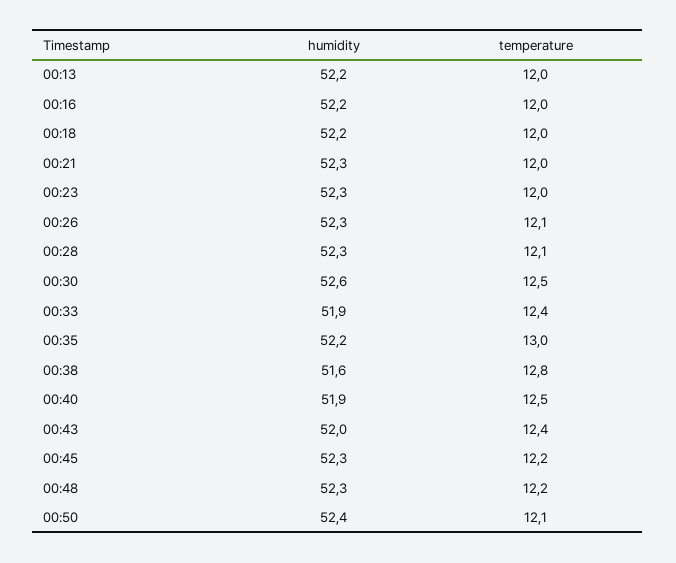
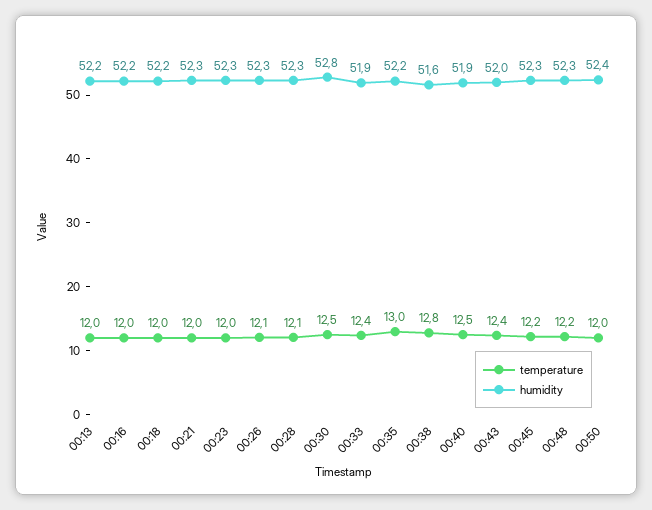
  {
    "humidity": {
      "00:13": 52.2,
      "00:16": 52.2,
      "00:18": 52.2,
      "00:21": 52.3,
      "00:23": 52.3,
      "00:26": 52.3,
      "00:28": 52.3,
-     "00:30": 52.6,
+     "00:30": 52.8,
      "00:33": 51.9,
      "00:35": 52.2,
      "00:38": 51.6,
      "00:40": 51.9,
      "00:43": 52,
      "00:45": 52.3,
      "00:48": 52.3,
      "00:50": 52.4
    },
    "temperature": {
      "00:13": 12,
      "00:16": 12,
      "00:18": 12,
      "00:21": 12,
      "00:23": 12,
      "00:26": 12.1,
      "00:28": 12.1,
      "00:30": 12.5,
      "00:33": 12.4,
      "00:35": 13,
      "00:38": 12.8,
      "00:40": 12.5,
      "00:43": 12.4,
      "00:45": 12.2,
      "00:48": 12.2,
-     "00:50": 12.1
+     "00:50": 12
    }
  }

